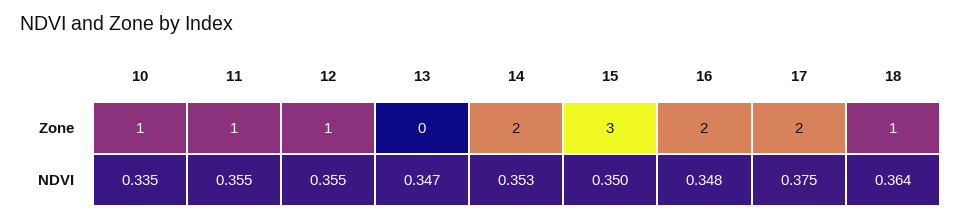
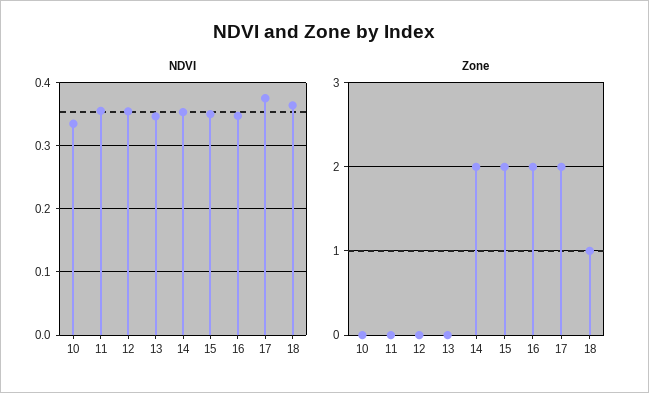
  {
    "Zone": {
-     "10": 1,
+     "10": 0,
-     "11": 1,
+     "11": 0,
-     "12": 1,
+     "12": 0,
      "13": 0,
      "14": 2,
-     "15": 3,
+     "15": 2,
      "16": 2,
      "17": 2,
      "18": 1
    },
    "NDVI": {
      "10": 0.335,
      "11": 0.355,
      "12": 0.355,
      "13": 0.347,
      "14": 0.353,
      "15": 0.35,
      "16": 0.348,
      "17": 0.375,
      "18": 0.364
    }
  }

